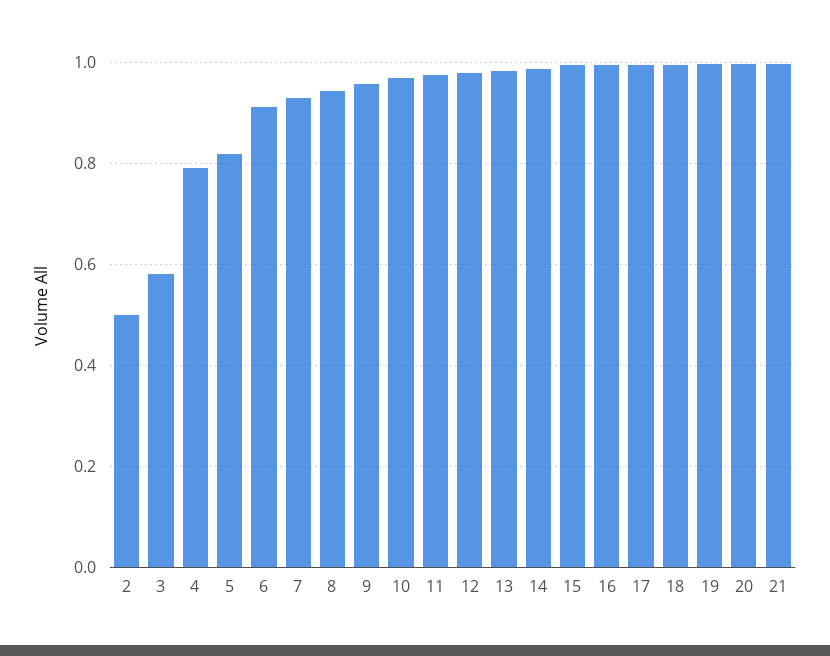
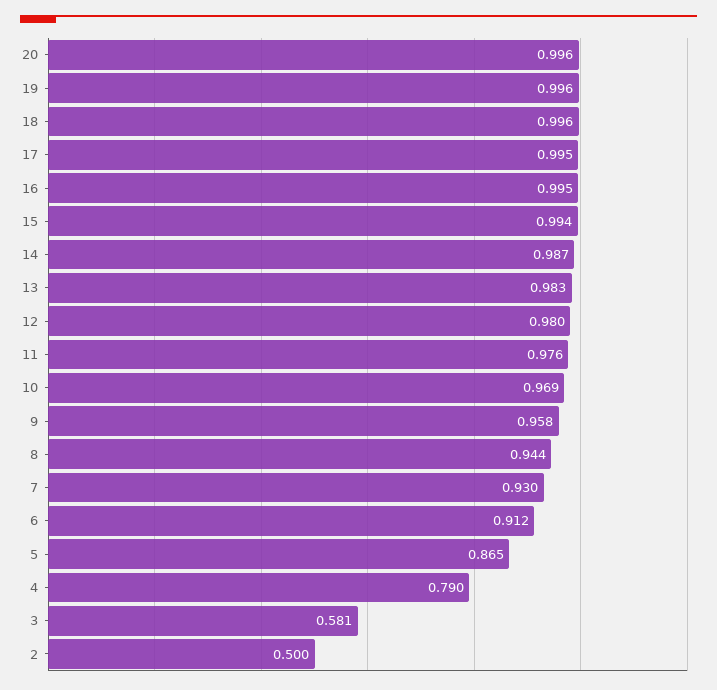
  {
    "2": 0.5,
    "3": 0.581,
    "4": 0.79,
-   "5": 0.82,
+   "5": 0.865,
    "6": 0.912,
    "7": 0.93,
    "8": 0.944,
    "9": 0.958,
    "10": 0.969,
    "11": 0.976,
    "12": 0.98,
    "13": 0.983,
    "14": 0.987,
    "15": 0.994,
    "16": 0.995,
    "17": 0.995,
    "18": 0.996,
    "19": 0.996,
-   "20": 0.996,
+   "20": 0.996
-   "21": 1
  }

